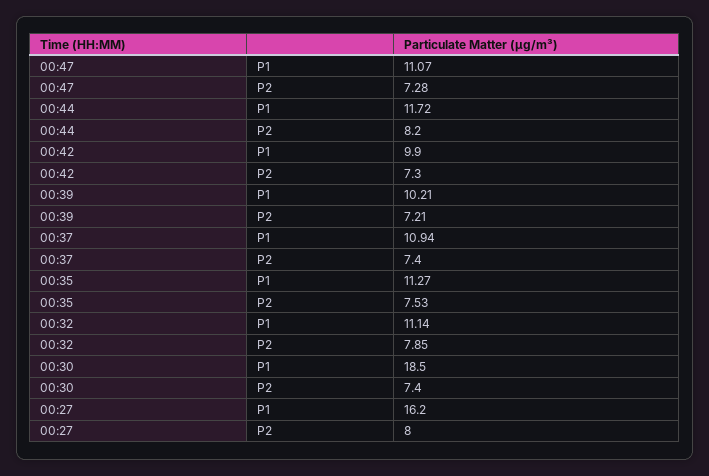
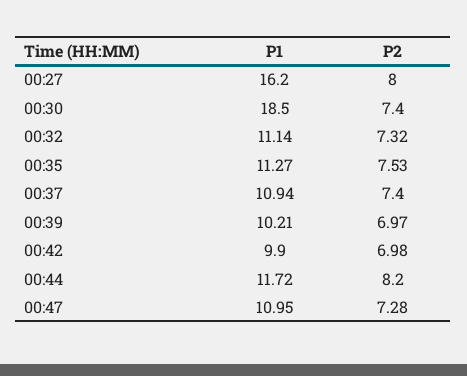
  {
    "00:47": {
-     "P1": 11.07,
+     "P1": 10.95,
      "P2": 7.28
    },
    "00:44": {
      "P1": 11.72,
      "P2": 8.2
    },
    "00:42": {
      "P1": 9.9,
-     "P2": 7.3
+     "P2": 6.98
    },
    "00:39": {
      "P1": 10.21,
-     "P2": 7.21
+     "P2": 6.97
    },
    "00:37": {
      "P1": 10.94,
      "P2": 7.4
    },
    "00:35": {
      "P1": 11.27,
      "P2": 7.53
    },
    "00:32": {
      "P1": 11.14,
-     "P2": 7.85
+     "P2": 7.32
    },
    "00:30": {
      "P1": 18.5,
      "P2": 7.4
    },
    "00:27": {
      "P1": 16.2,
      "P2": 8
    }
  }

